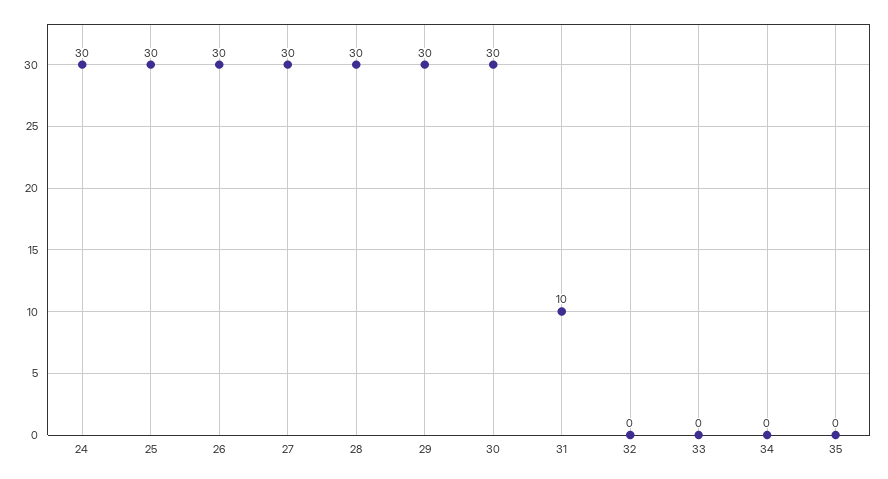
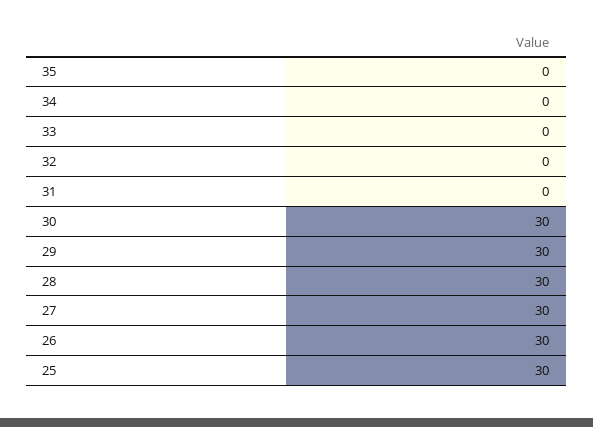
  {
-   "24": 30,
    "25": 30,
    "26": 30,
    "27": 30,
    "28": 30,
    "29": 30,
    "30": 30,
-   "31": 10,
+   "31": 0,
    "32": 0,
    "33": 0,
    "34": 0,
    "35": 0
  }

